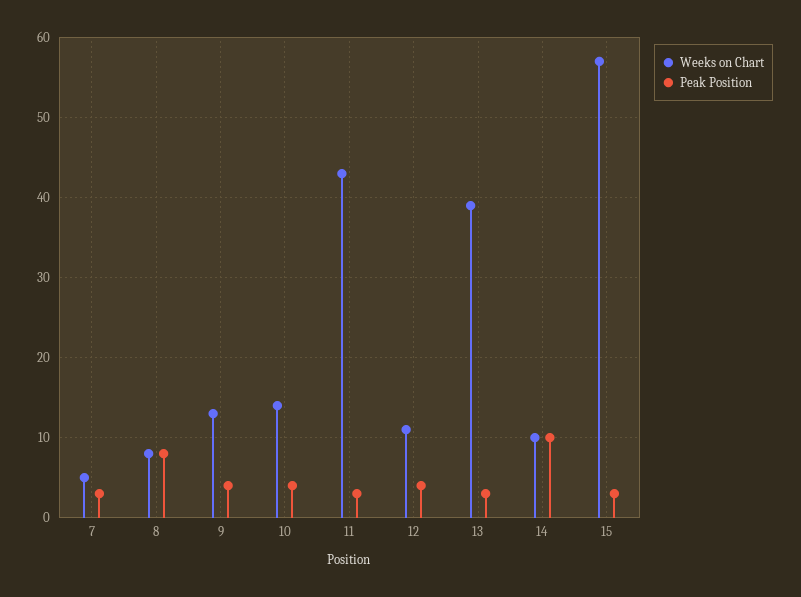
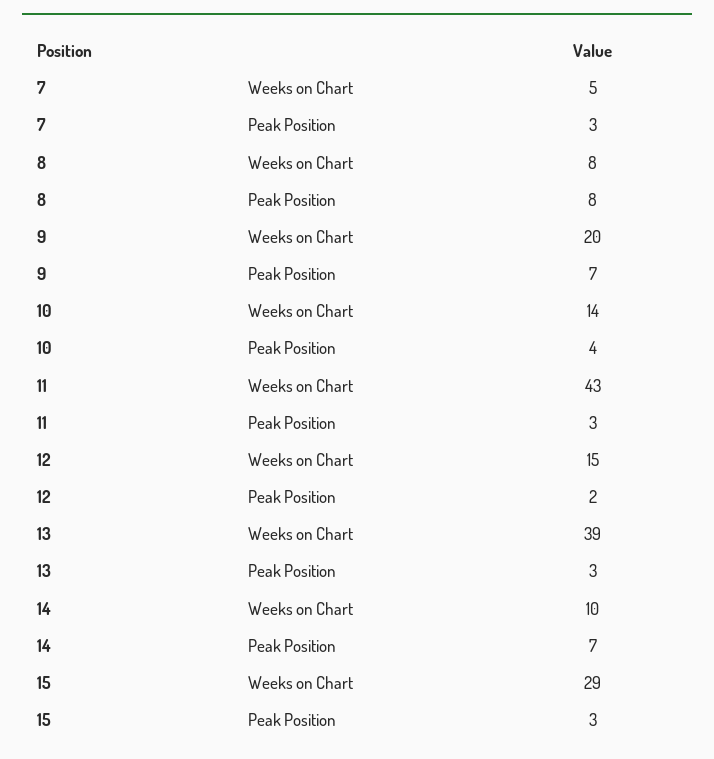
  {
    "Weeks on Chart": {
      "7": 5,
      "8": 8,
-     "9": 13,
+     "9": 20,
      "10": 14,
      "11": 43,
-     "12": 11,
+     "12": 15,
      "13": 39,
      "14": 10,
-     "15": 57
+     "15": 29
    },
    "Peak Position": {
      "7": 3,
      "8": 8,
-     "9": 4,
+     "9": 7,
      "10": 4,
      "11": 3,
-     "12": 4,
+     "12": 2,
      "13": 3,
-     "14": 10,
+     "14": 7,
      "15": 3
    }
  }

